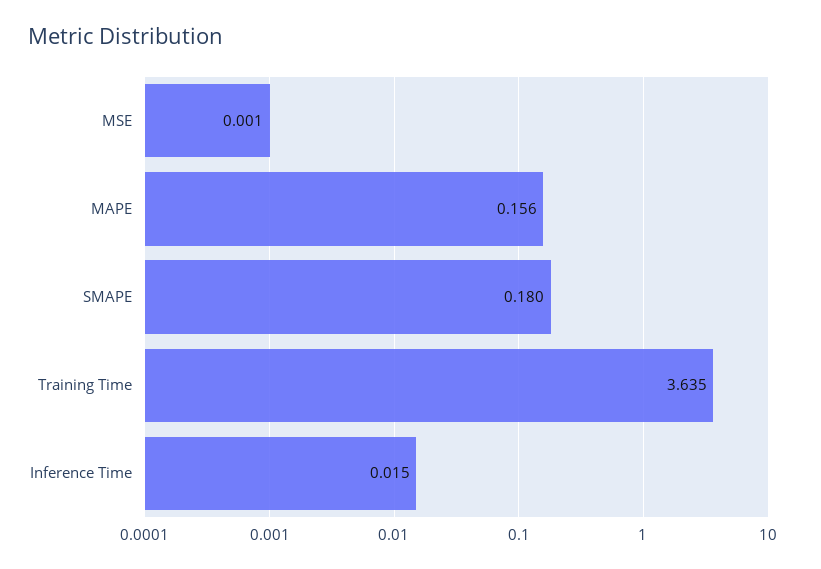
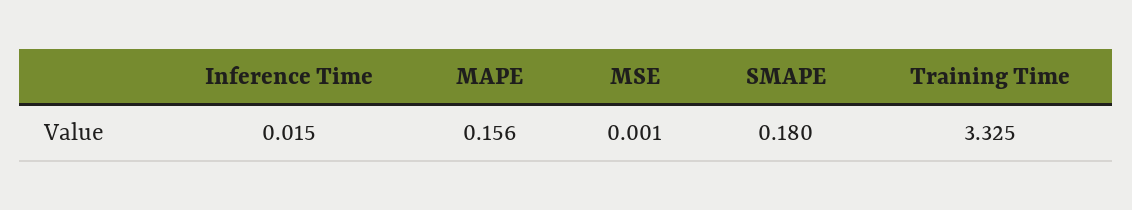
  {
    "MSE": 0.001,
    "MAPE": 0.156,
    "SMAPE": 0.18,
-   "Training Time": 3.635,
+   "Training Time": 3.325,
    "Inference Time": 0.015
  }

